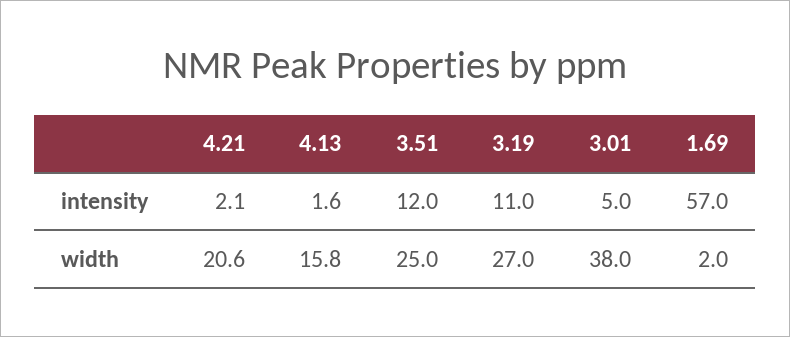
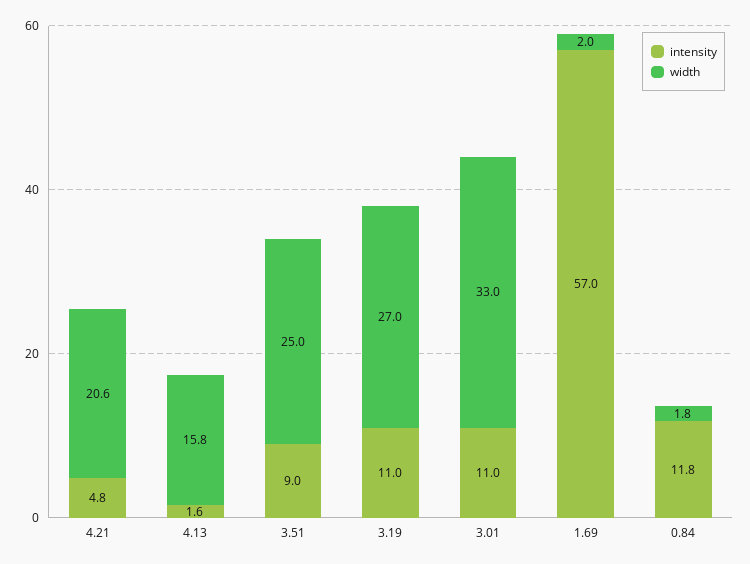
  {
    "intensity": {
-     "4.21": 2.1,
+     "4.21": 4.8,
      "4.13": 1.6,
-     "3.51": 12,
+     "3.51": 9,
      "3.19": 11,
-     "3.01": 5,
+     "3.01": 11,
-     "1.69": 57
+     "1.69": 57,
+     "0.84": 11.8
    },
    "width": {
      "4.21": 20.6,
      "4.13": 15.8,
      "3.51": 25,
      "3.19": 27,
-     "3.01": 38,
+     "3.01": 33,
-     "1.69": 2
+     "1.69": 2,
+     "0.84": 1.8
    }
  }

